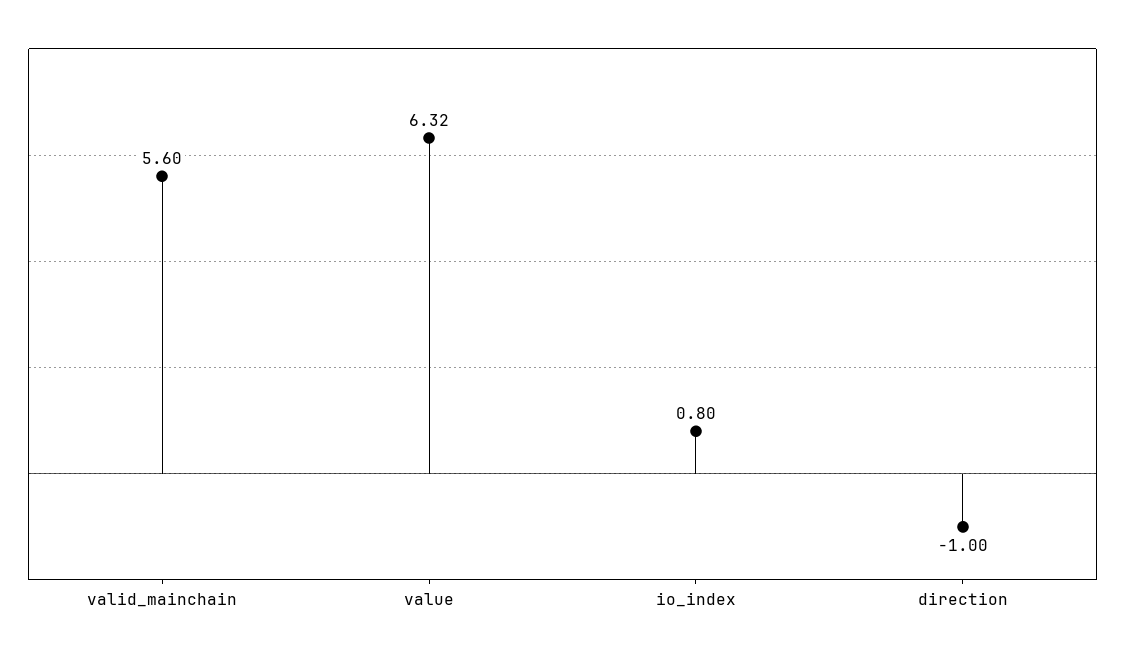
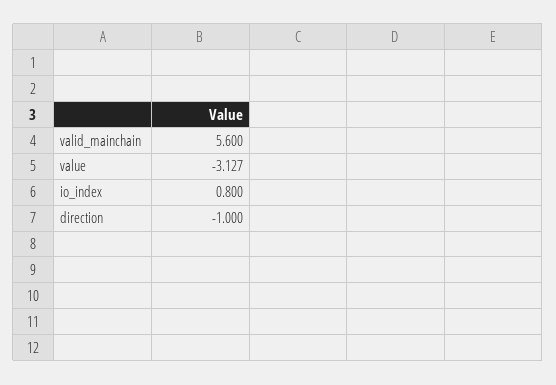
  {
    "valid_mainchain": 5.6,
-   "value": 6.32,
+   "value": -3.127,
    "io_index": 0.8,
    "direction": -1
  }

